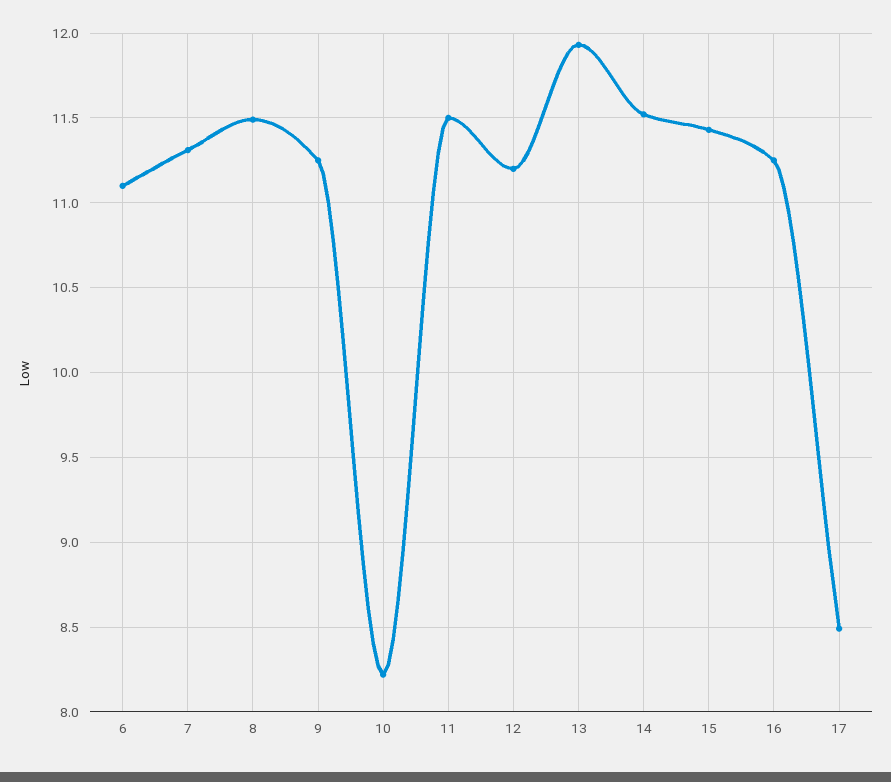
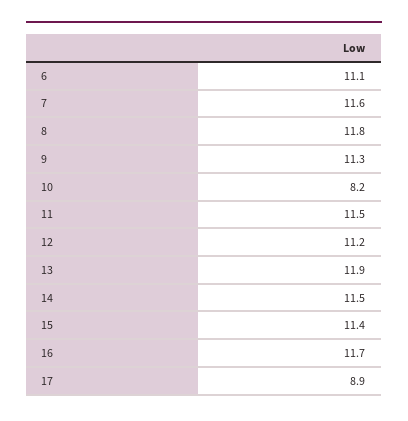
  {
    "6": 11.1,
-   "7": 11.3,
+   "7": 11.6,
-   "8": 11.5,
+   "8": 11.8,
    "9": 11.3,
    "10": 8.2,
    "11": 11.5,
    "12": 11.2,
    "13": 11.9,
    "14": 11.5,
    "15": 11.4,
-   "16": 11.25,
+   "16": 11.7,
-   "17": 8.5
+   "17": 8.9
  }

